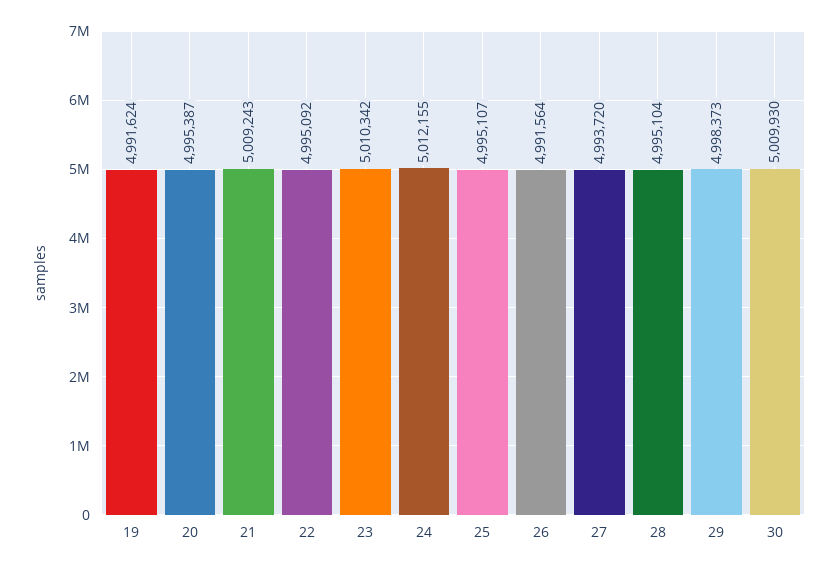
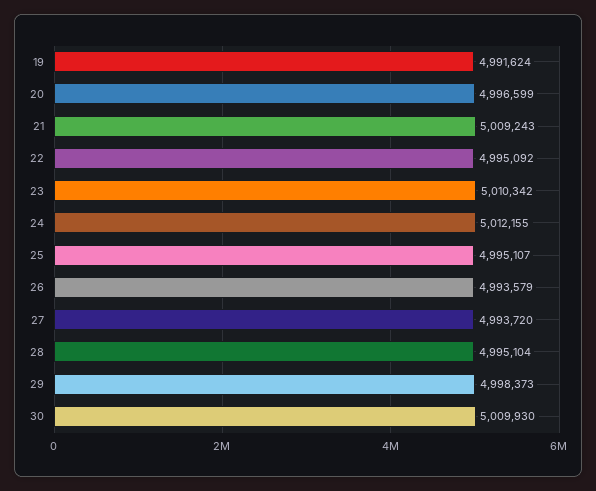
  {
    "19": 4991624,
-   "20": 4995387,
+   "20": 4996599,
    "21": 5009243,
    "22": 4995092,
    "23": 5010342,
    "24": 5012155,
    "25": 4995107,
-   "26": 4991564,
+   "26": 4993579,
    "27": 4993720,
    "28": 4995104,
    "29": 4998373,
    "30": 5009930
  }

